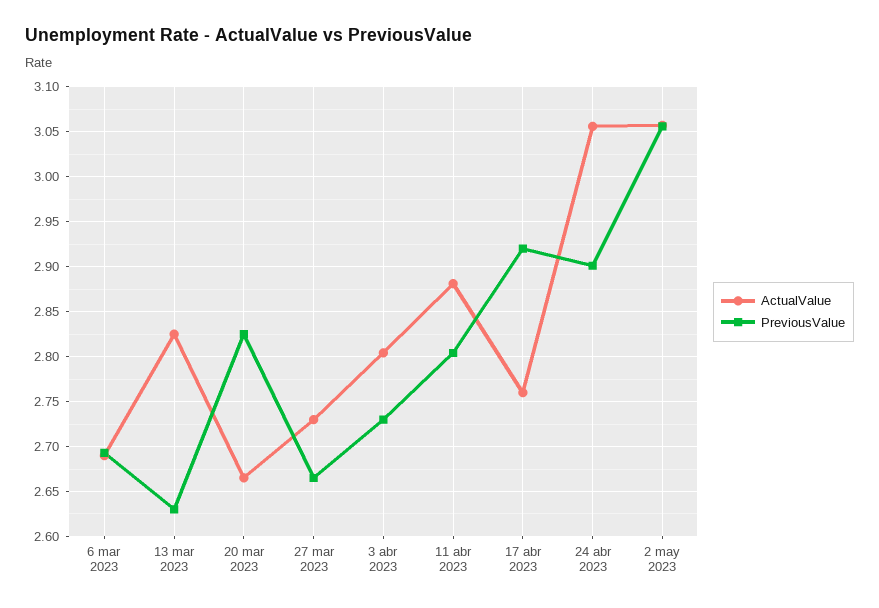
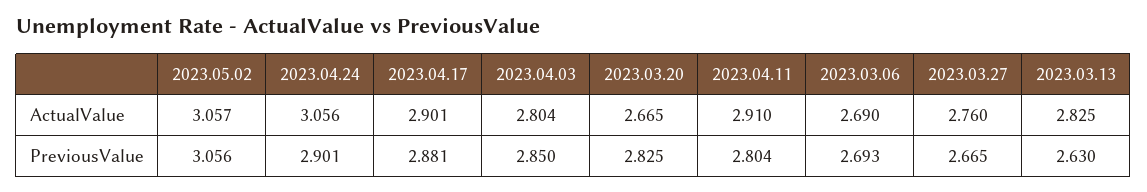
  {
    "ActualValue": {
      "6 mar 2023": 2.69,
      "13 mar 2023": 2.825,
      "20 mar 2023": 2.665,
-     "27 mar 2023": 2.73,
+     "27 mar 2023": 2.76,
      "3 abr 2023": 2.804,
-     "11 abr 2023": 2.88,
+     "11 abr 2023": 2.91,
-     "17 abr 2023": 2.76,
+     "17 abr 2023": 2.901,
      "24 abr 2023": 3.056,
      "2 may 2023": 3.057
    },
    "PreviousValue": {
      "6 mar 2023": 2.693,
      "13 mar 2023": 2.63,
      "20 mar 2023": 2.825,
      "27 mar 2023": 2.665,
-     "3 abr 2023": 2.73,
+     "3 abr 2023": 2.85,
      "11 abr 2023": 2.804,
-     "17 abr 2023": 2.92,
+     "17 abr 2023": 2.881,
      "24 abr 2023": 2.901,
      "2 may 2023": 3.056
    }
  }

